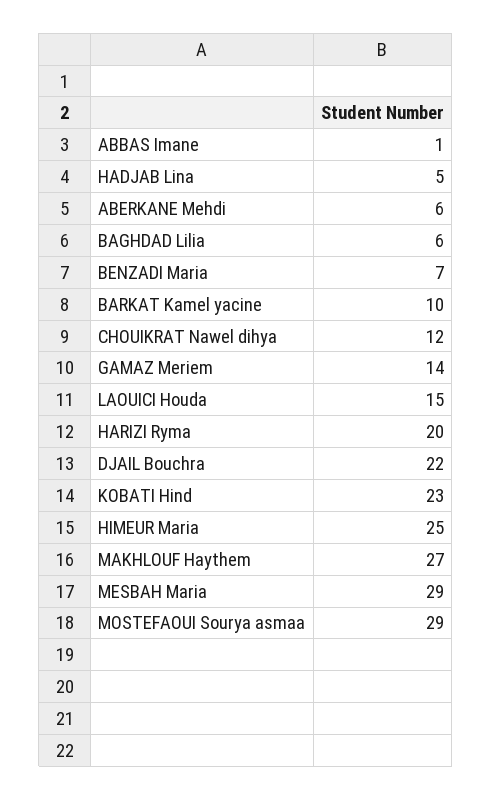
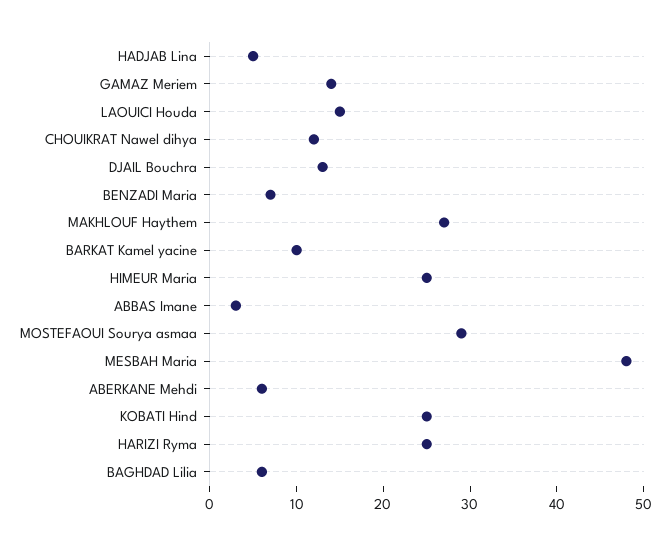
  {
-   "ABBAS Imane": 1,
+   "ABBAS Imane": 3,
    "HADJAB Lina": 5,
    "ABERKANE Mehdi": 6,
    "BAGHDAD Lilia": 6,
    "BENZADI Maria": 7,
    "BARKAT Kamel yacine": 10,
    "CHOUIKRAT Nawel dihya": 12,
    "GAMAZ Meriem": 14,
    "LAOUICI Houda": 15,
-   "HARIZI Ryma": 20,
+   "HARIZI Ryma": 25,
-   "DJAIL Bouchra": 22,
+   "DJAIL Bouchra": 13,
-   "KOBATI Hind": 23,
+   "KOBATI Hind": 25,
    "HIMEUR Maria": 25,
    "MAKHLOUF Haythem": 27,
-   "MESBAH Maria": 29,
+   "MESBAH Maria": 48,
    "MOSTEFAOUI Sourya asmaa": 29
  }

